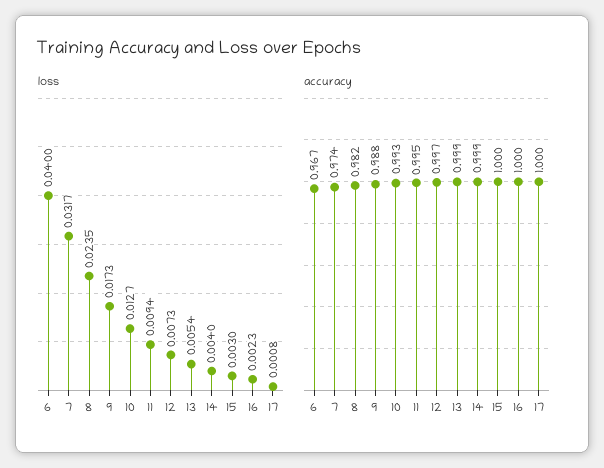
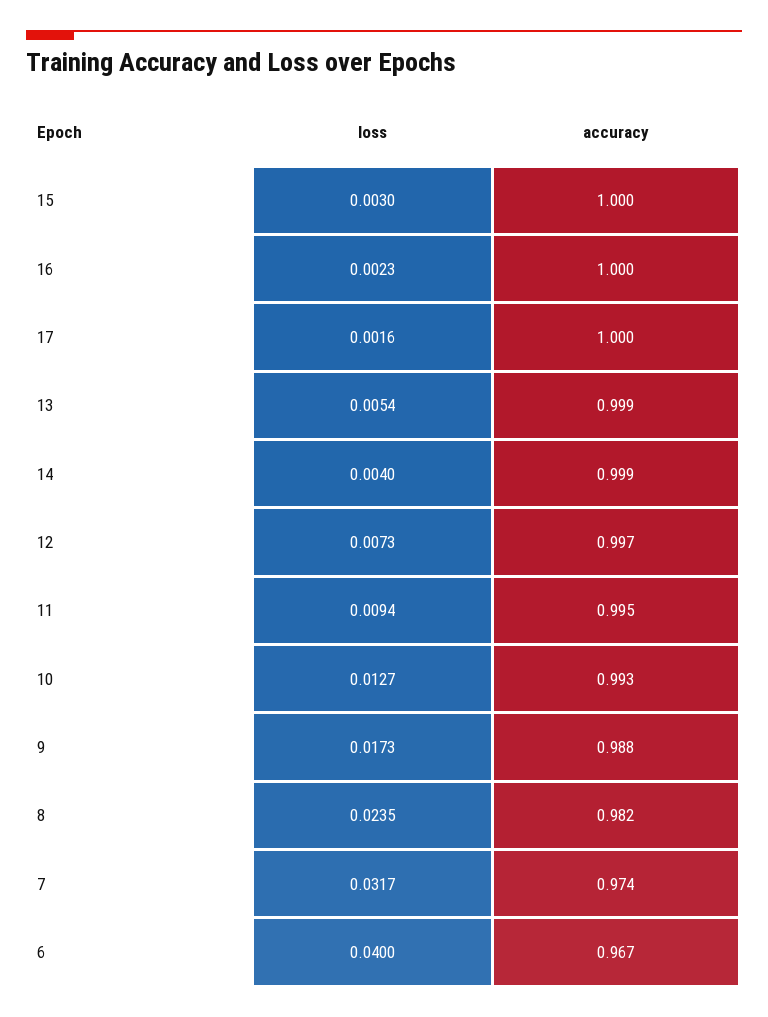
  {
    "loss": {
      "6": 0.04,
      "7": 0.0317,
      "8": 0.0235,
      "9": 0.0173,
      "10": 0.0127,
      "11": 0.0094,
      "12": 0.0073,
      "13": 0.0054,
      "14": 0.004,
      "15": 0.003,
      "16": 0.0023,
-     "17": 0.0008
+     "17": 0.0016
    },
    "accuracy": {
      "6": 0.967,
      "7": 0.974,
      "8": 0.982,
      "9": 0.988,
      "10": 0.993,
      "11": 0.995,
      "12": 0.997,
      "13": 0.999,
      "14": 0.999,
      "15": 1,
      "16": 1,
      "17": 1
    }
  }

